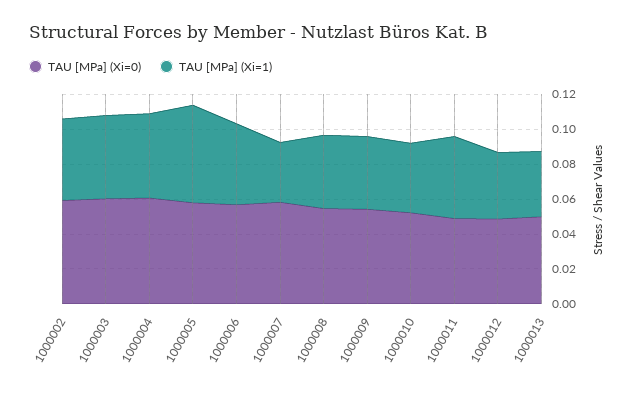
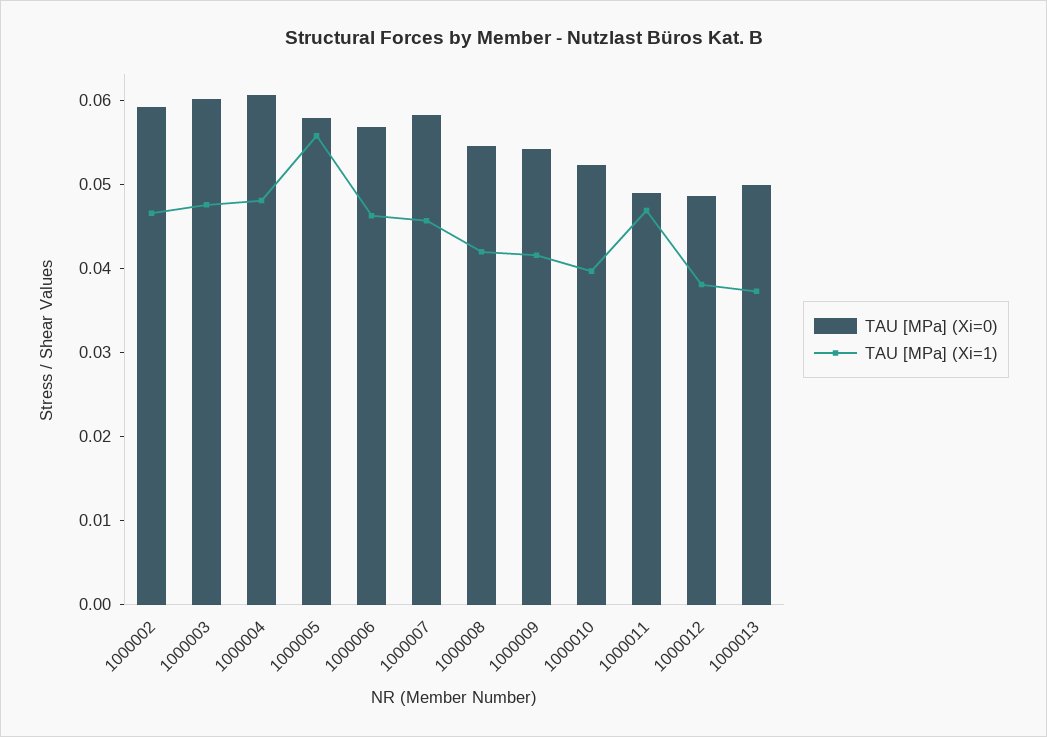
  {
    "TAU [MPa] (Xi=0)": {
      "1000002": 0.06,
      "1000003": 0.06,
      "1000004": 0.06,
      "1000005": 0.058,
      "1000006": 0.056,
      "1000007": 0.058,
      "1000008": 0.054,
      "1000009": 0.054,
      "1000010": 0.052,
      "1000011": 0.05,
      "1000012": 0.048,
      "1000013": 0.05
    },
    "TAU [MPa] (Xi=1)": {
      "1000002": 0.046,
      "1000003": 0.048,
      "1000004": 0.048,
      "1000005": 0.056,
      "1000006": 0.046,
-     "1000007": 0.035,
+     "1000007": 0.046,
      "1000008": 0.042,
      "1000009": 0.042,
      "1000010": 0.04,
      "1000011": 0.046,
      "1000012": 0.038,
      "1000013": 0.038
    }
  }

